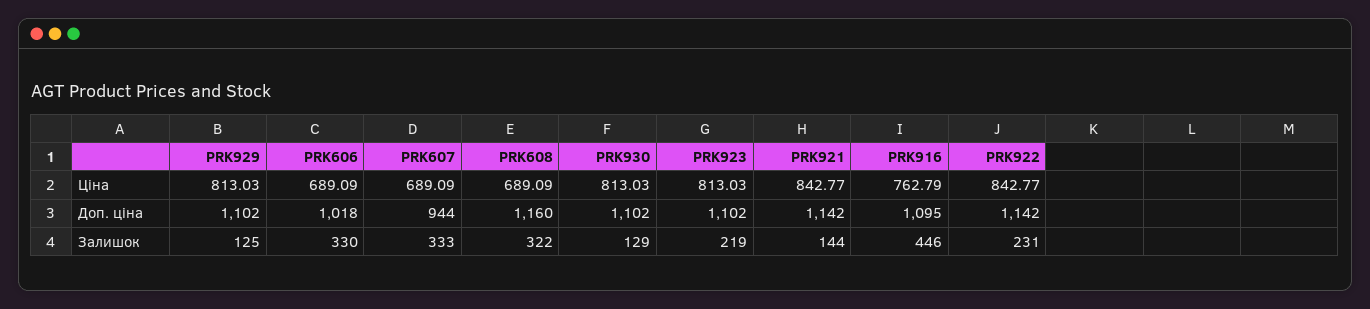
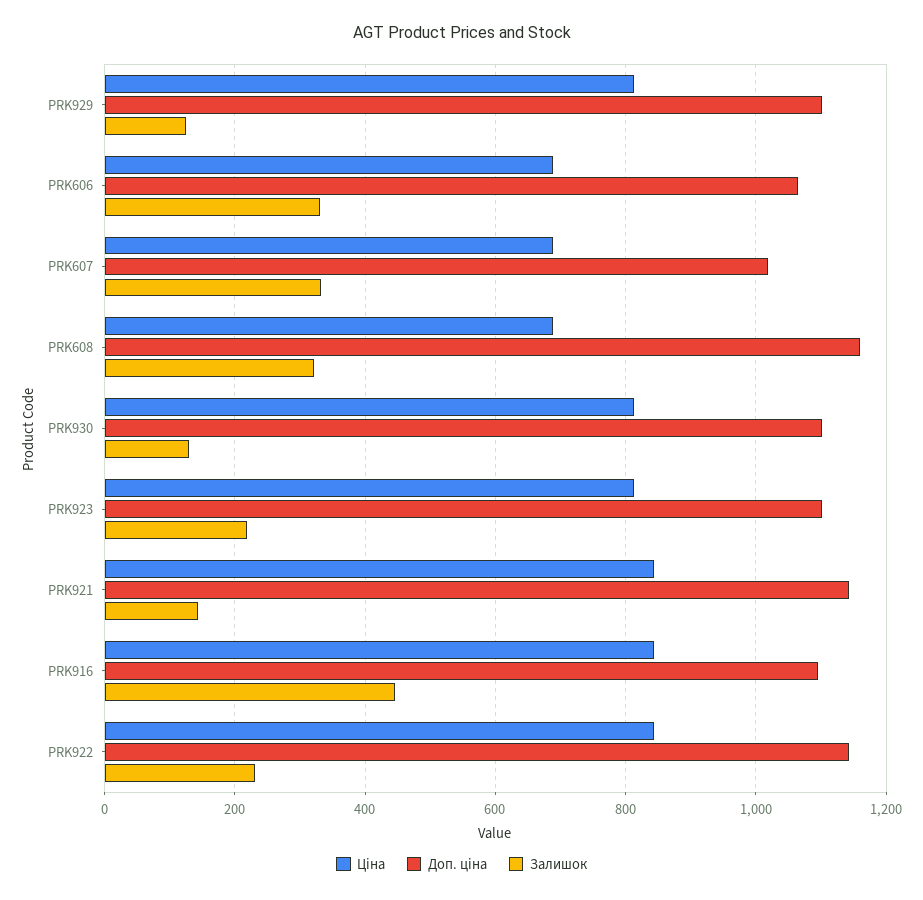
  {
    "Ціна": {
      "PRK929": 813.03,
      "PRK606": 689.09,
      "PRK607": 689.09,
      "PRK608": 689.09,
      "PRK930": 813.03,
      "PRK923": 813.03,
      "PRK921": 842.77,
-     "PRK916": 762.79,
+     "PRK916": 840,
      "PRK922": 842.77
    },
    "Доп. ціна": {
      "PRK929": 1102,
-     "PRK606": 1018,
+     "PRK606": 1060,
-     "PRK607": 944,
+     "PRK607": 1020,
      "PRK608": 1160,
      "PRK930": 1102,
      "PRK923": 1102,
      "PRK921": 1142,
      "PRK916": 1095,
      "PRK922": 1142
    },
    "Залишок": {
      "PRK929": 125,
      "PRK606": 330,
      "PRK607": 333,
      "PRK608": 322,
      "PRK930": 129,
      "PRK923": 219,
      "PRK921": 144,
      "PRK916": 446,
      "PRK922": 231
    }
  }

